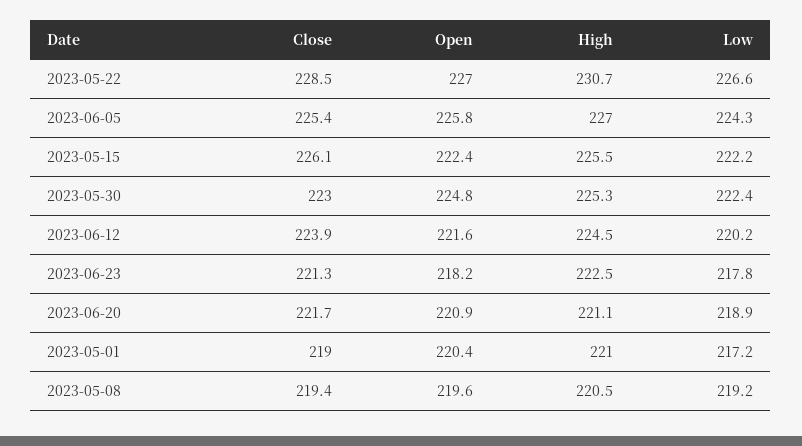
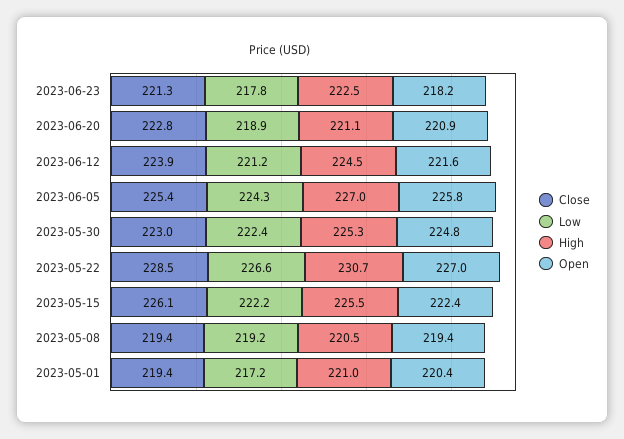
  {
    "Close": {
      "2023-05-22": 228.5,
      "2023-06-05": 225.4,
      "2023-05-15": 226.1,
      "2023-05-30": 223,
      "2023-06-12": 223.9,
      "2023-06-23": 221.3,
-     "2023-06-20": 221.7,
+     "2023-06-20": 222.8,
-     "2023-05-01": 219,
+     "2023-05-01": 219.4,
      "2023-05-08": 219.4
    },
    "Open": {
      "2023-05-22": 227,
      "2023-06-05": 225.8,
      "2023-05-15": 222.4,
      "2023-05-30": 224.8,
      "2023-06-12": 221.6,
      "2023-06-23": 218.2,
      "2023-06-20": 220.9,
      "2023-05-01": 220.4,
-     "2023-05-08": 219.6
+     "2023-05-08": 219.4
    },
    "High": {
      "2023-05-22": 230.7,
      "2023-06-05": 227,
      "2023-05-15": 225.5,
      "2023-05-30": 225.3,
      "2023-06-12": 224.5,
      "2023-06-23": 222.5,
      "2023-06-20": 221.1,
      "2023-05-01": 221,
      "2023-05-08": 220.5
    },
    "Low": {
      "2023-05-22": 226.6,
      "2023-06-05": 224.3,
      "2023-05-15": 222.2,
      "2023-05-30": 222.4,
-     "2023-06-12": 220.2,
+     "2023-06-12": 221.2,
      "2023-06-23": 217.8,
      "2023-06-20": 218.9,
      "2023-05-01": 217.2,
      "2023-05-08": 219.2
    }
  }

